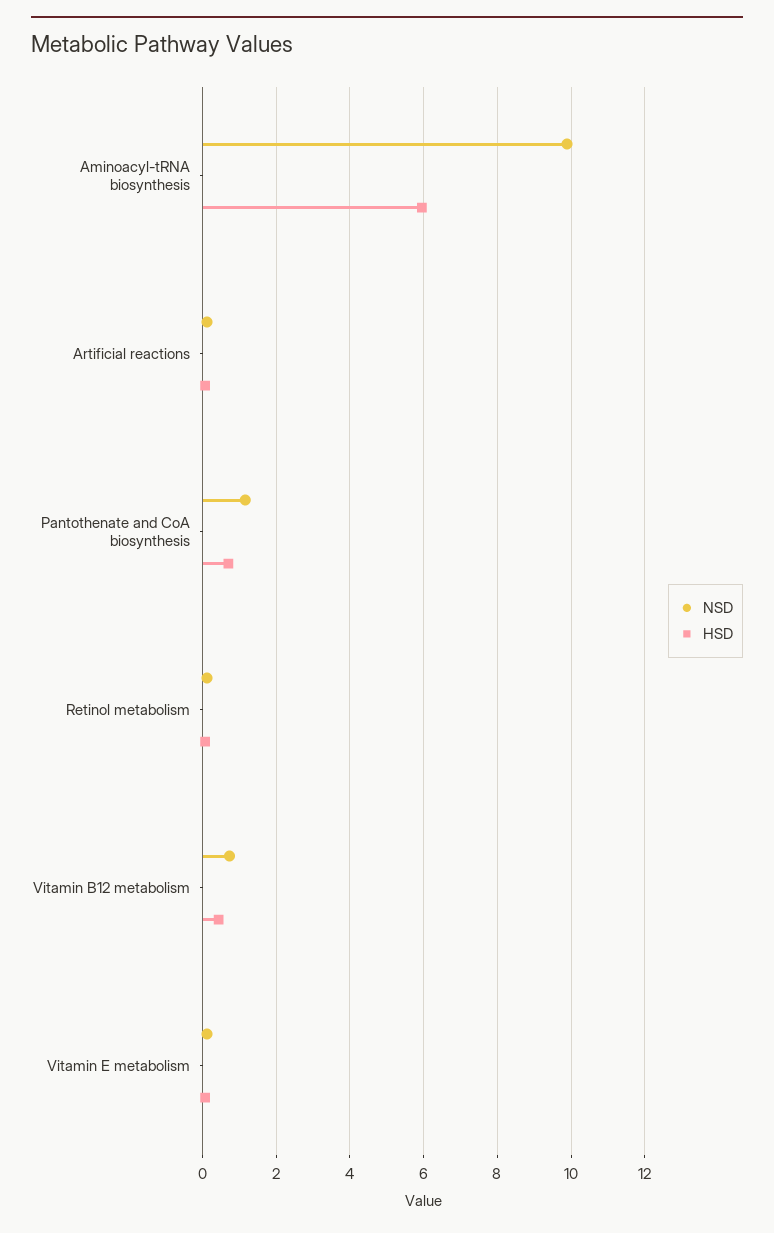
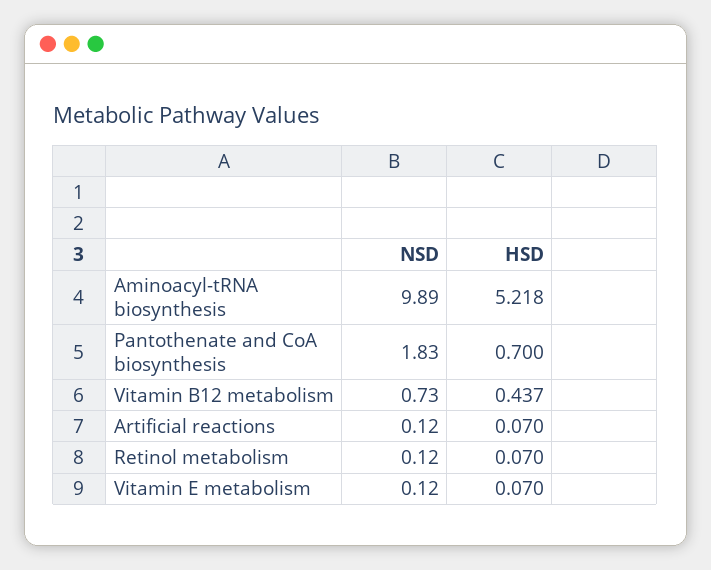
  {
    "NSD": {
      "Aminoacyl-tRNA biosynthesis": 9.89,
      "Artificial reactions": 0.12,
-     "Pantothenate and CoA biosynthesis": 1.2,
+     "Pantothenate and CoA biosynthesis": 1.83,
      "Retinol metabolism": 0.12,
      "Vitamin B12 metabolism": 0.73,
      "Vitamin E metabolism": 0.12
    },
    "HSD": {
-     "Aminoacyl-tRNA biosynthesis": 6,
+     "Aminoacyl-tRNA biosynthesis": 5.218,
      "Artificial reactions": 0.07,
      "Pantothenate and CoA biosynthesis": 0.7,
      "Retinol metabolism": 0.07,
      "Vitamin B12 metabolism": 0.437,
      "Vitamin E metabolism": 0.07
    }
  }

